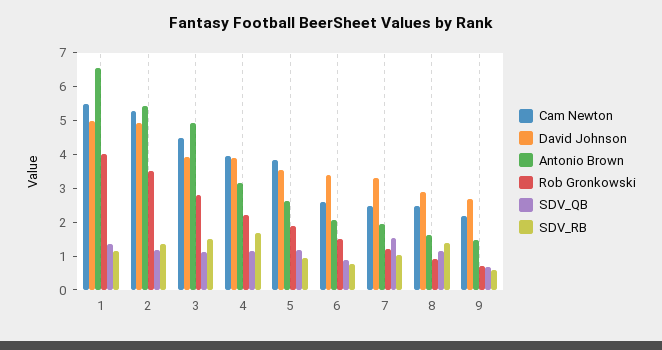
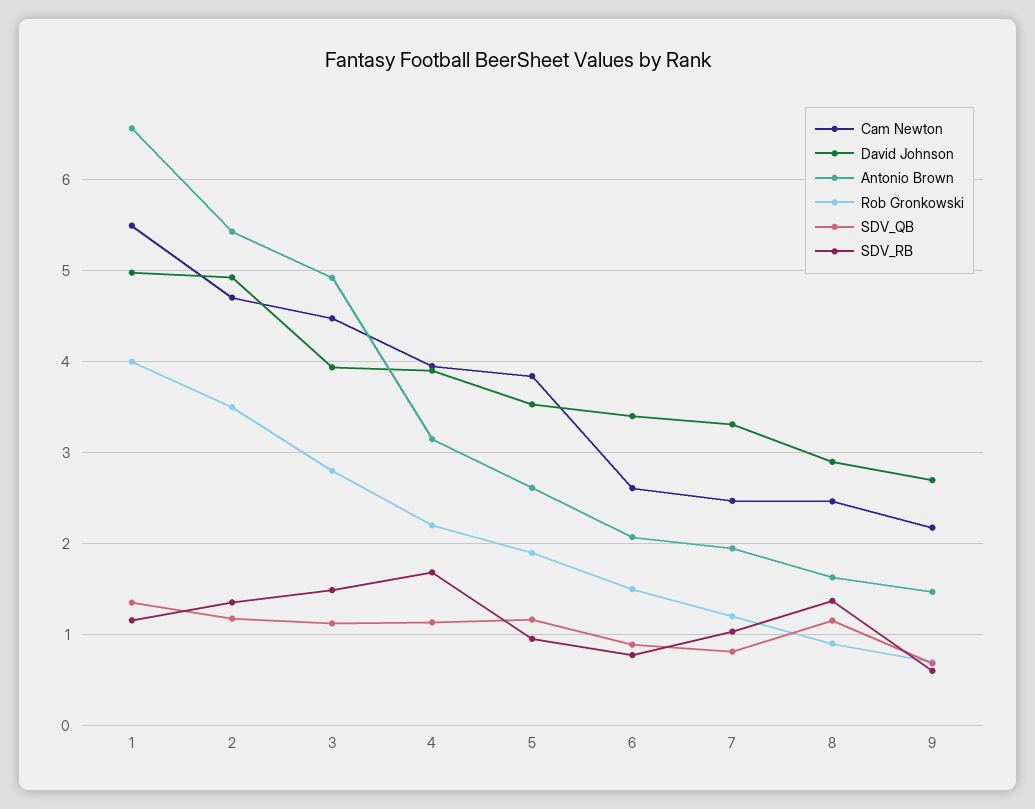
  {
    "Cam Newton": {
      "1": 5.5,
-     "2": 5.25,
+     "2": 4.7,
      "3": 4.5,
      "4": 4,
      "5": 3.8,
      "6": 2.6,
      "7": 2.5,
      "8": 2.5,
      "9": 2.2
    },
    "David Johnson": {
      "1": 5,
      "2": 4.9,
      "3": 3.9,
      "4": 3.9,
      "5": 3.5,
      "6": 3.4,
      "7": 3.3,
      "8": 2.9,
      "9": 2.7
    },
    "Antonio Brown": {
      "1": 6.6,
      "2": 5.4,
      "3": 4.9,
      "4": 3.2,
      "5": 2.6,
      "6": 2.1,
      "7": 1.9,
      "8": 1.6,
      "9": 1.5
    },
    "Rob Gronkowski": {
      "1": 4,
      "2": 3.5,
      "3": 2.8,
      "4": 2.2,
      "5": 1.9,
      "6": 1.5,
      "7": 1.2,
      "8": 0.9,
      "9": 0.7
    },
    "SDV_QB": {
      "1": 1.4,
      "2": 1.2,
      "3": 1.1,
      "4": 1.1,
      "5": 1.2,
      "6": 0.9,
-     "7": 1.5,
+     "7": 0.8,
      "8": 1.2,
      "9": 0.7
    },
    "SDV_RB": {
      "1": 1.2,
      "2": 1.4,
      "3": 1.5,
      "4": 1.7,
      "5": 1,
      "6": 0.8,
      "7": 1,
      "8": 1.4,
      "9": 0.6
    }
  }

